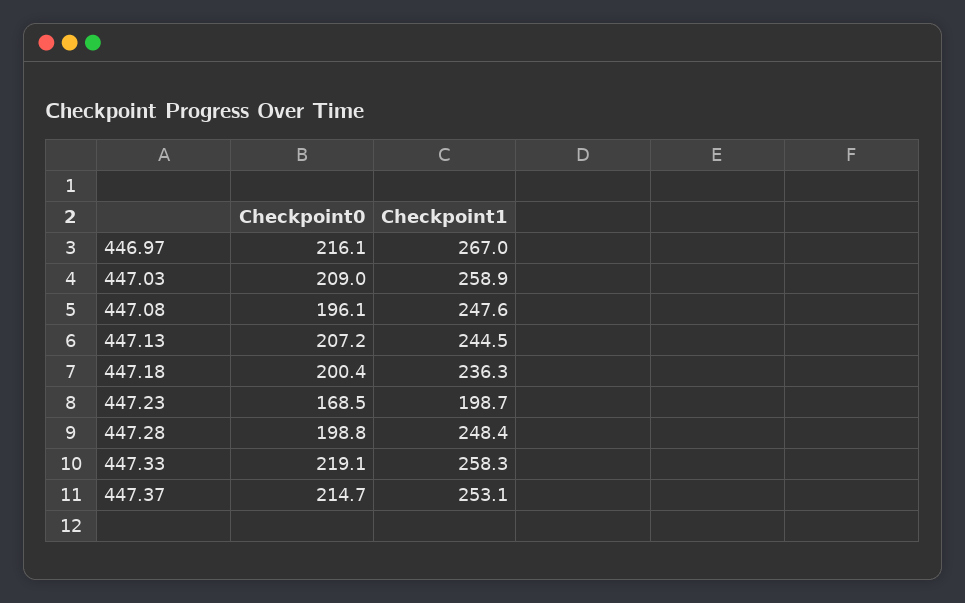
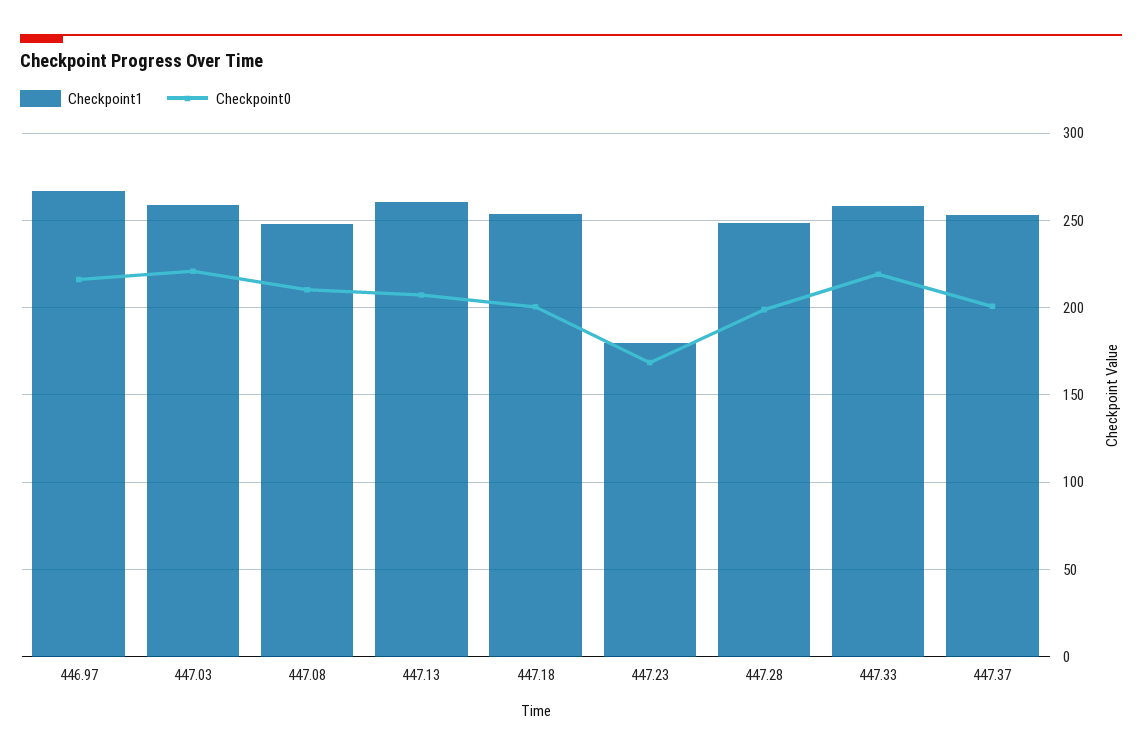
  {
    "Checkpoint0": {
      "446.97": 216.1,
-     "447.03": 209,
+     "447.03": 220,
-     "447.08": 196.1,
+     "447.08": 210,
      "447.13": 207.2,
      "447.18": 200.4,
      "447.23": 168.5,
      "447.28": 198.8,
      "447.33": 219.1,
-     "447.37": 214.7
+     "447.37": 200
    },
    "Checkpoint1": {
      "446.97": 267,
      "447.03": 258.9,
      "447.08": 247.6,
-     "447.13": 244.5,
+     "447.13": 260,
-     "447.18": 236.3,
+     "447.18": 255,
-     "447.23": 198.7,
+     "447.23": 180,
      "447.28": 248.4,
      "447.33": 258.3,
      "447.37": 253.1
    }
  }

